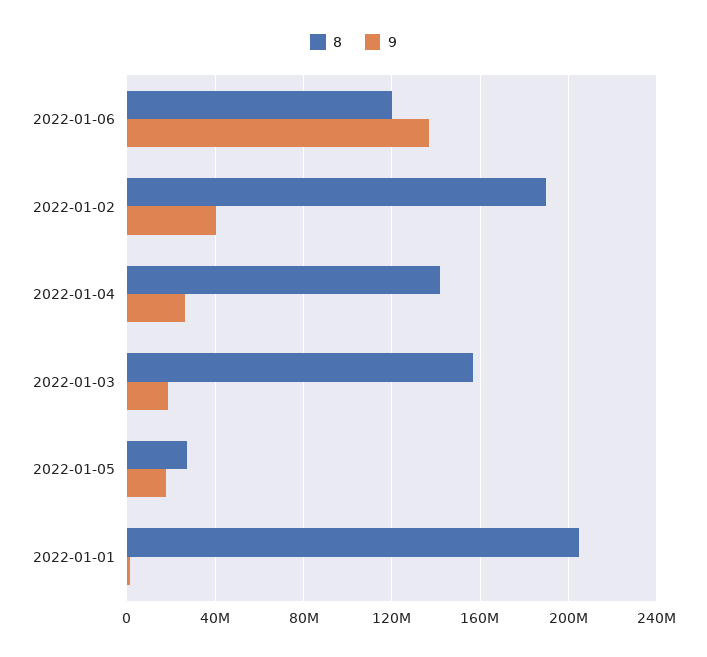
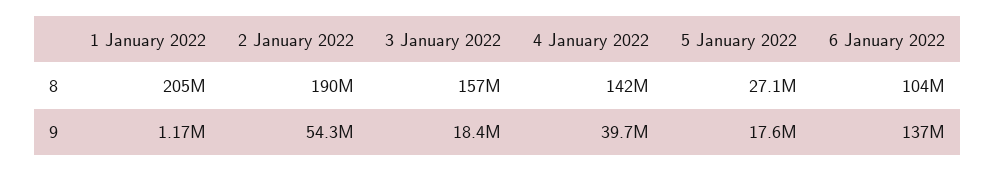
  {
    "8": {
-     "2022-01-06": 120000000,
+     "2022-01-06": 104000000,
      "2022-01-02": 190000000,
      "2022-01-04": 142000000,
      "2022-01-03": 157000000,
      "2022-01-05": 27100000,
      "2022-01-01": 205000000
    },
    "9": {
      "2022-01-06": 137000000,
-     "2022-01-02": 40000000,
+     "2022-01-02": 54300000,
-     "2022-01-04": 25000000,
+     "2022-01-04": 39700000,
      "2022-01-03": 18400000,
      "2022-01-05": 17600000,
      "2022-01-01": 1170000
    }
  }

